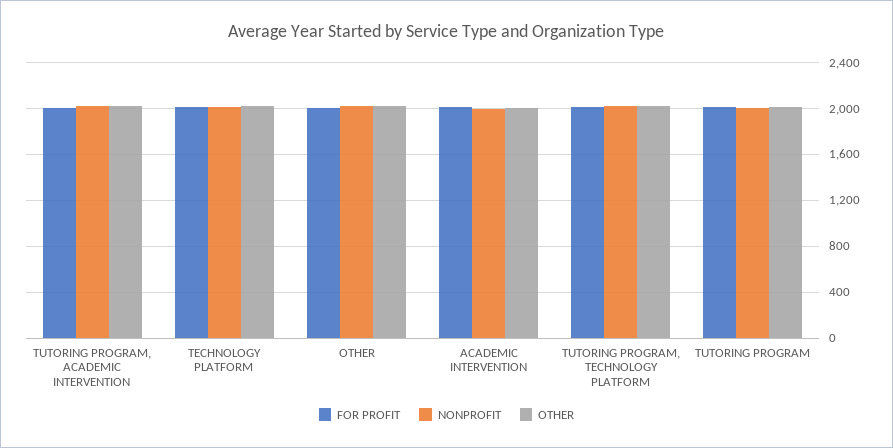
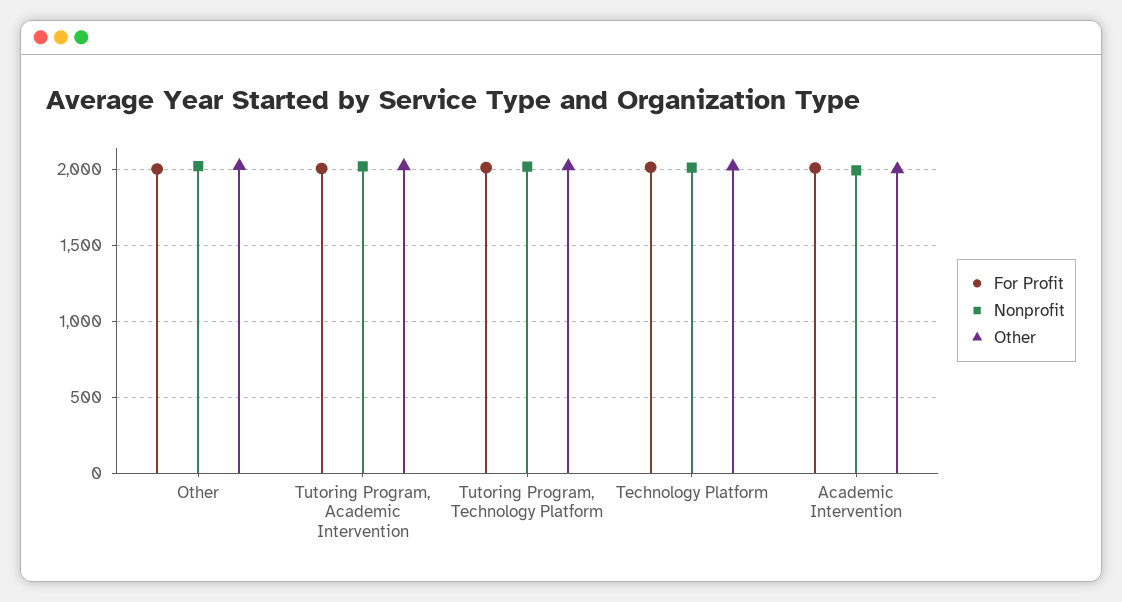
  {
    "FOR PROFIT": {
      "TUTORING PROGRAM, ACADEMIC INTERVENTION": 2000,
      "TECHNOLOGY PLATFORM": 2000,
      "OTHER": 2000,
      "ACADEMIC INTERVENTION": 2000,
-     "TUTORING PROGRAM, TECHNOLOGY PLATFORM": 2000,
+     "TUTORING PROGRAM, TECHNOLOGY PLATFORM": 2000
-     "TUTORING PROGRAM": 2000
    },
    "NONPROFIT": {
      "TUTORING PROGRAM, ACADEMIC INTERVENTION": 2000,
      "TECHNOLOGY PLATFORM": 2000,
      "OTHER": 2000,
      "ACADEMIC INTERVENTION": 2000,
-     "TUTORING PROGRAM, TECHNOLOGY PLATFORM": 2000,
+     "TUTORING PROGRAM, TECHNOLOGY PLATFORM": 2000
-     "TUTORING PROGRAM": 2000
    },
    "OTHER": {
      "TUTORING PROGRAM, ACADEMIC INTERVENTION": 2000,
      "TECHNOLOGY PLATFORM": 2000,
      "OTHER": 2000,
      "ACADEMIC INTERVENTION": 2000,
-     "TUTORING PROGRAM, TECHNOLOGY PLATFORM": 2000,
+     "TUTORING PROGRAM, TECHNOLOGY PLATFORM": 2000
-     "TUTORING PROGRAM": 2000
    }
  }

